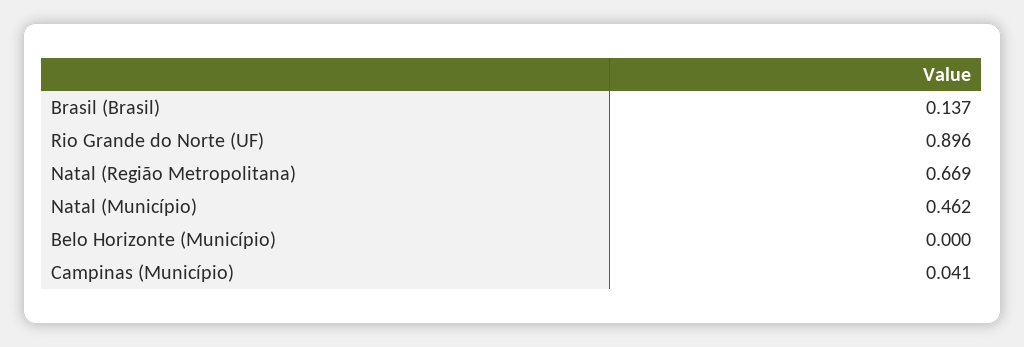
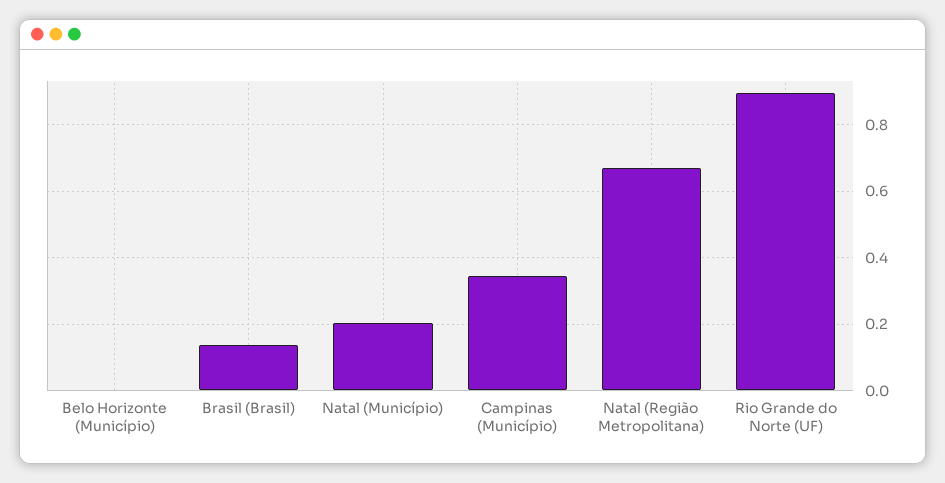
  {
    "Brasil (Brasil)": 0.137,
    "Rio Grande do Norte (UF)": 0.896,
    "Natal (Região Metropolitana)": 0.669,
-   "Natal (Município)": 0.462,
+   "Natal (Município)": 0.2,
    "Belo Horizonte (Município)": 0,
-   "Campinas (Município)": 0.041
+   "Campinas (Município)": 0.34
  }

